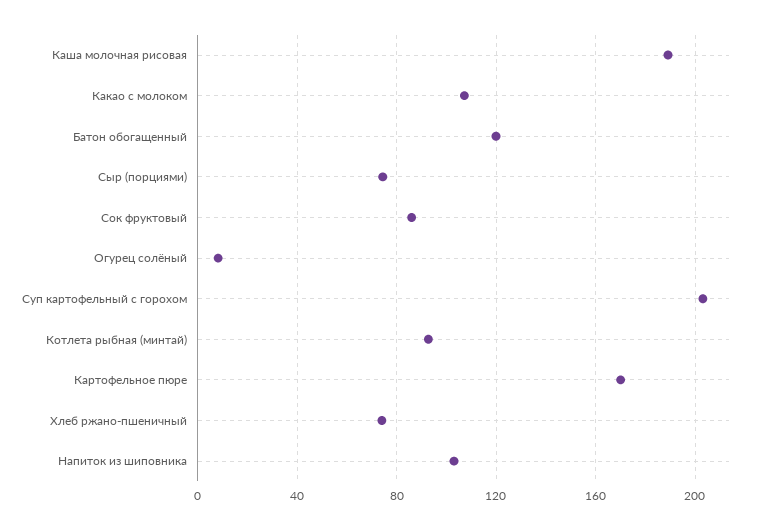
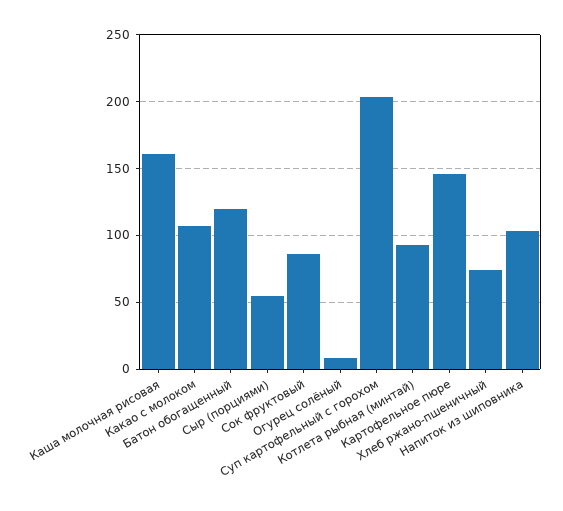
  {
-   "Каша молочная рисовая": 190,
+   "Каша молочная рисовая": 160,
    "Какао с молоком": 105,
    "Батон обогащенный": 120,
-   "Сыр (порциями)": 75,
+   "Сыр (порциями)": 55,
    "Сок фруктовый": 85,
    "Огурец солёный": 10,
    "Суп картофельный с горохом": 205,
    "Котлета рыбная (минтай)": 95,
-   "Картофельное пюре": 170,
+   "Картофельное пюре": 145,
    "Хлеб ржано-пшеничный": 75,
    "Напиток из шиповника": 105
  }

